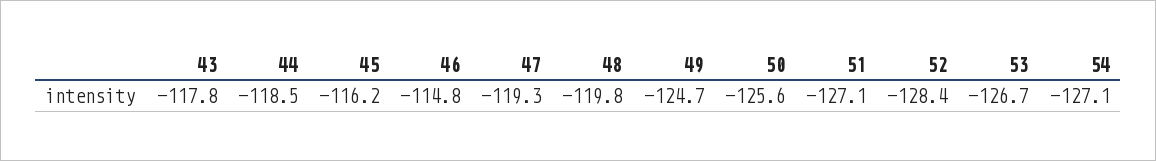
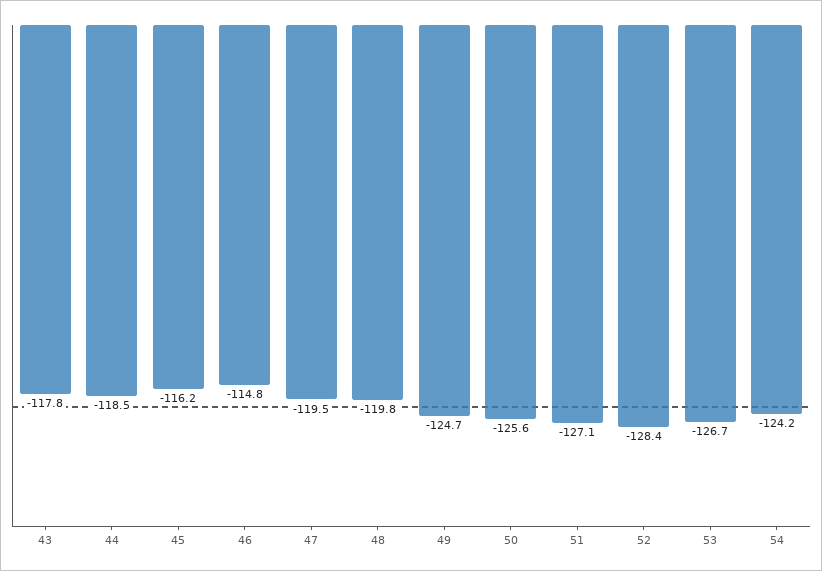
  {
    "43": -117.8,
    "44": -118.5,
    "45": -116.2,
    "46": -114.8,
-   "47": -119.3,
+   "47": -119.5,
    "48": -119.8,
    "49": -124.7,
    "50": -125.6,
    "51": -127.1,
    "52": -128.4,
    "53": -126.7,
-   "54": -127.1
+   "54": -124.2
  }

